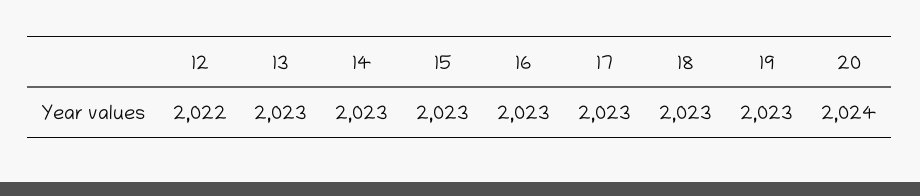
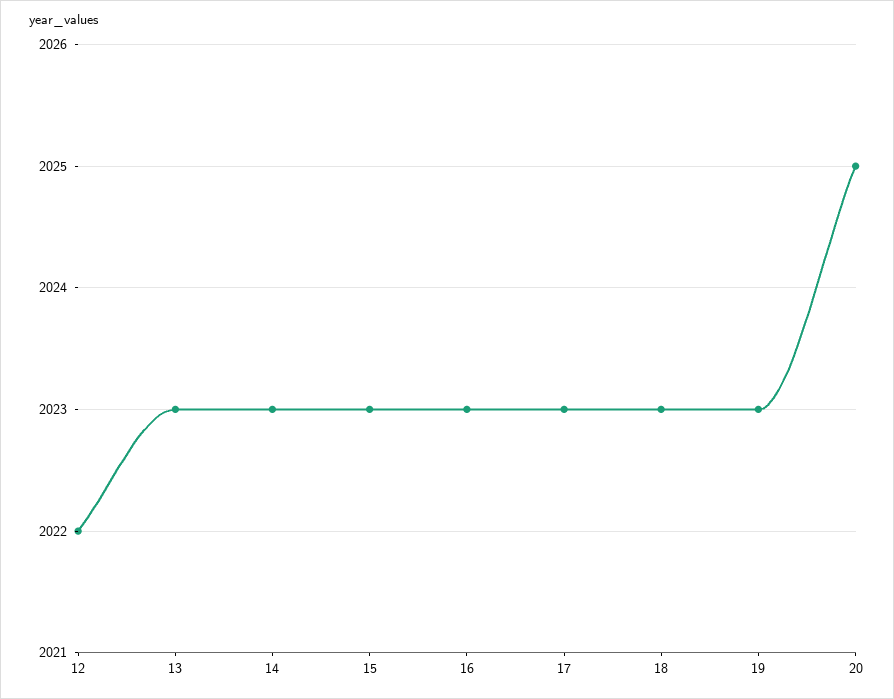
  {
    "12": 2022,
    "13": 2023,
    "14": 2023,
    "15": 2023,
    "16": 2023,
    "17": 2023,
    "18": 2023,
    "19": 2023,
-   "20": 2024
+   "20": 2025
  }

